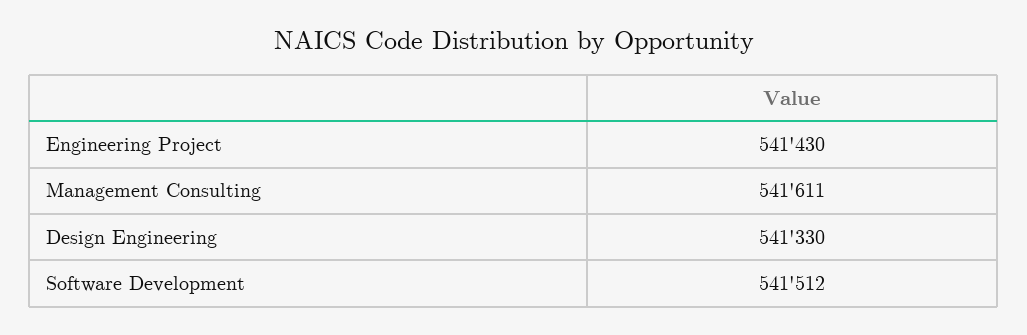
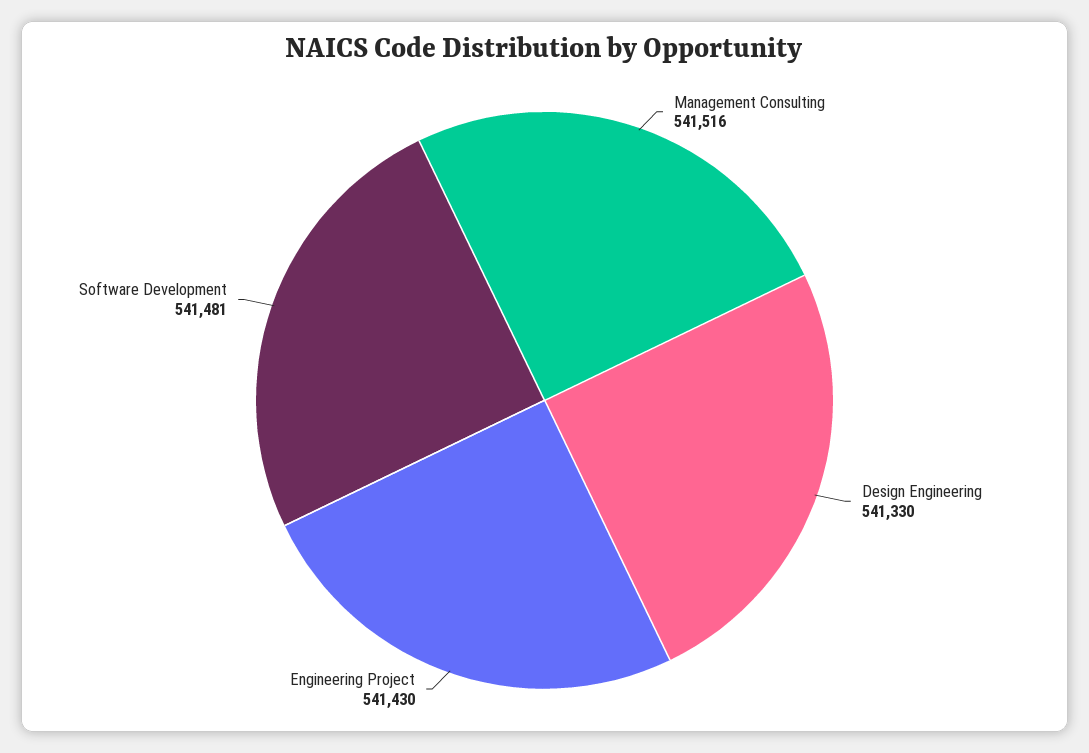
  {
    "Engineering Project": 541430,
-   "Management Consulting": 541611,
+   "Management Consulting": 541516,
    "Design Engineering": 541330,
-   "Software Development": 541512
+   "Software Development": 541481
  }

